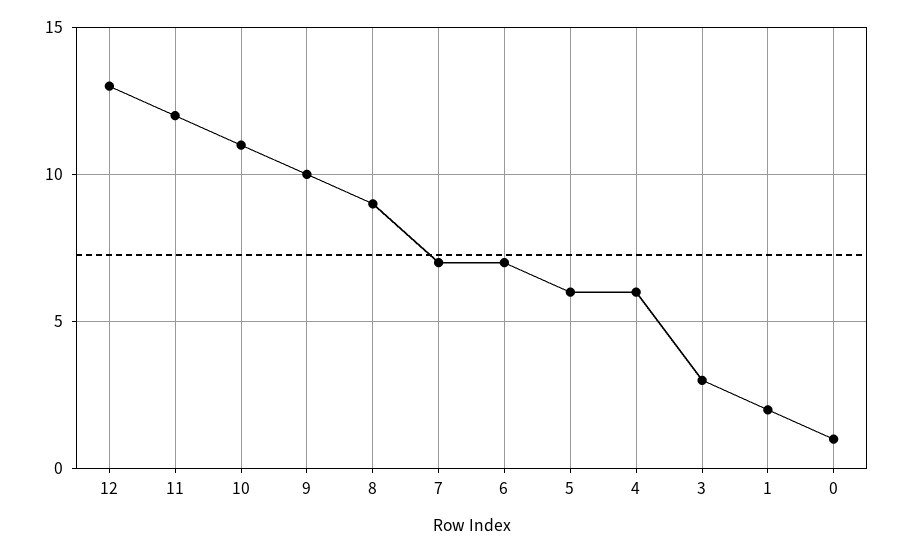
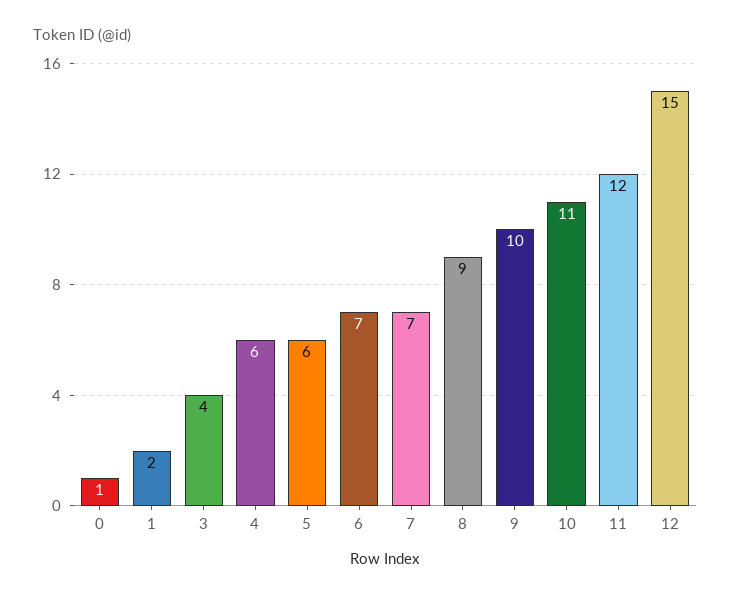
  {
-   "12": 13,
+   "12": 15,
    "11": 12,
    "10": 11,
    "9": 10,
    "8": 9,
    "7": 7,
    "6": 7,
    "5": 6,
    "4": 6,
-   "3": 3,
+   "3": 4,
    "1": 2,
    "0": 1
  }

